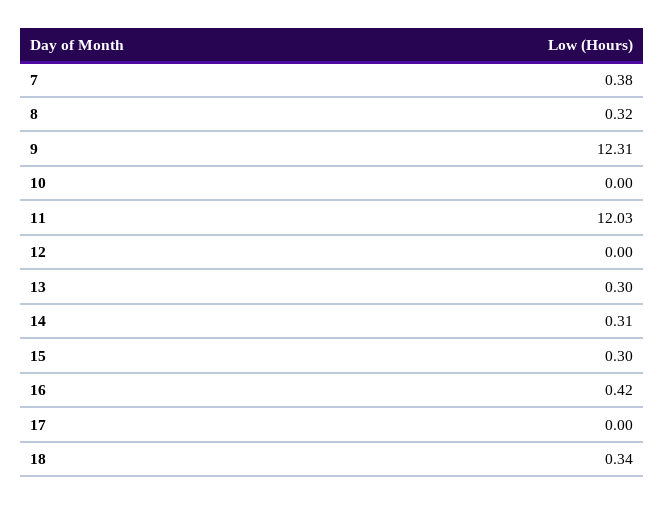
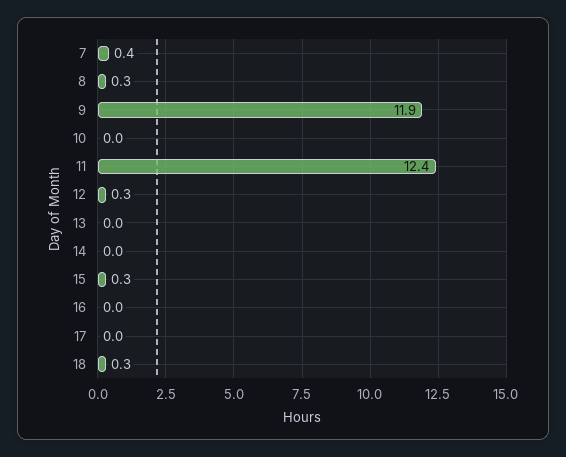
  {
    "7": 0.38,
    "8": 0.32,
-   "9": 12.31,
+   "9": 11.9,
    "10": 0,
-   "11": 12.03,
+   "11": 12.4,
-   "12": 0,
+   "12": 0.3,
-   "13": 0.3,
+   "13": 0,
-   "14": 0.31,
+   "14": 0,
    "15": 0.3,
-   "16": 0.42,
+   "16": 0,
    "17": 0,
    "18": 0.34
  }

